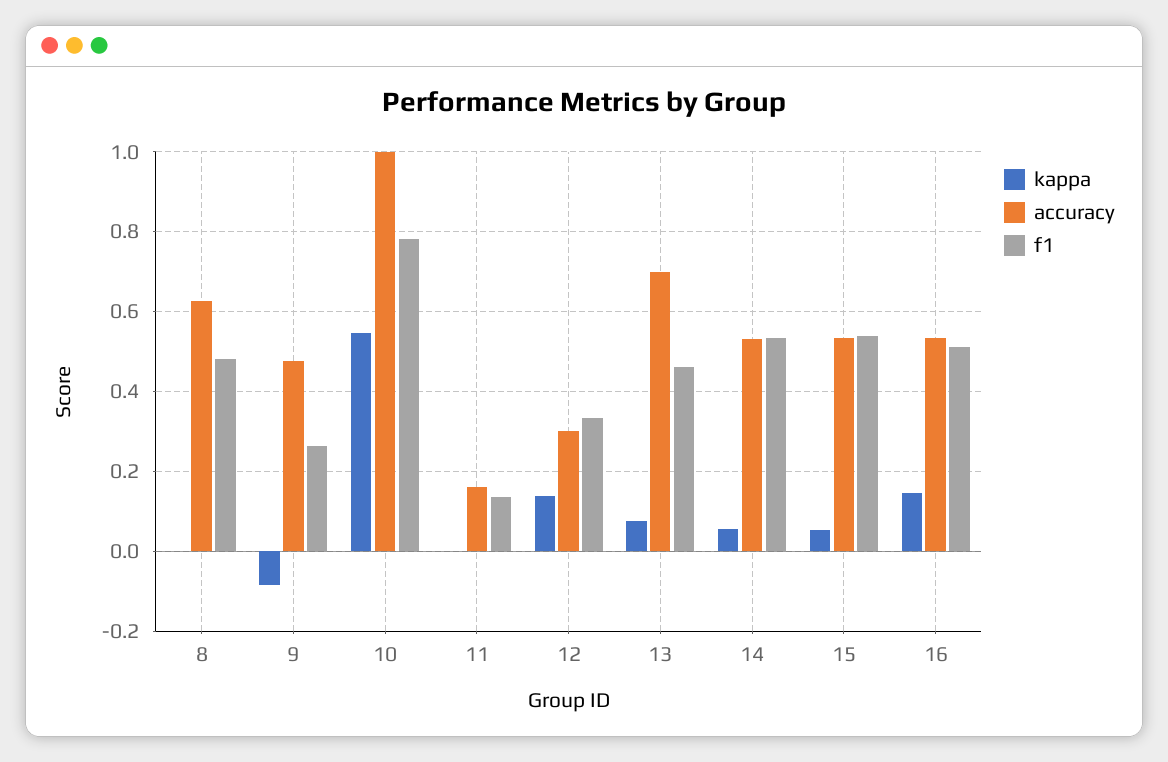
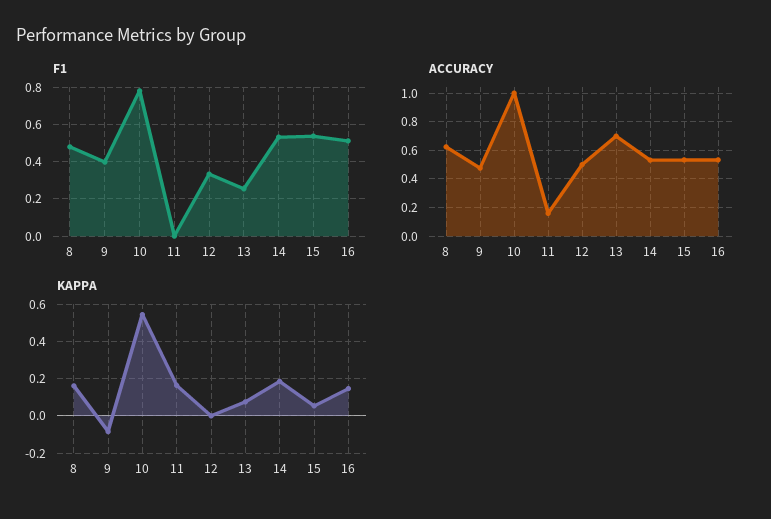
  {
    "kappa": {
-     "8": 0,
+     "8": 0.15,
      "9": -0.08,
      "10": 0.54,
-     "11": 0,
+     "11": 0.15,
-     "12": 0.14,
+     "12": 0,
      "13": 0.08,
-     "14": 0.06,
+     "14": 0.2,
      "15": 0.06,
      "16": 0.14
    },
    "accuracy": {
      "8": 0.62,
      "9": 0.48,
      "10": 1,
      "11": 0.16,
-     "12": 0.3,
+     "12": 0.5,
      "13": 0.7,
      "14": 0.54,
      "15": 0.54,
      "16": 0.54
    },
    "f1": {
      "8": 0.48,
-     "9": 0.26,
+     "9": 0.4,
      "10": 0.78,
-     "11": 0.14,
+     "11": 0,
      "12": 0.34,
-     "13": 0.46,
+     "13": 0.25,
      "14": 0.54,
      "15": 0.54,
      "16": 0.52
    }
  }

